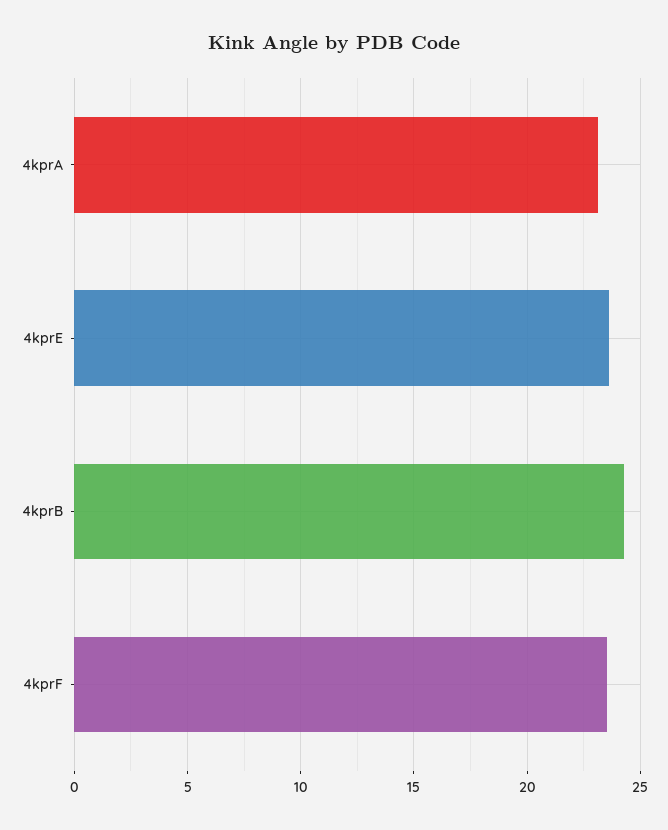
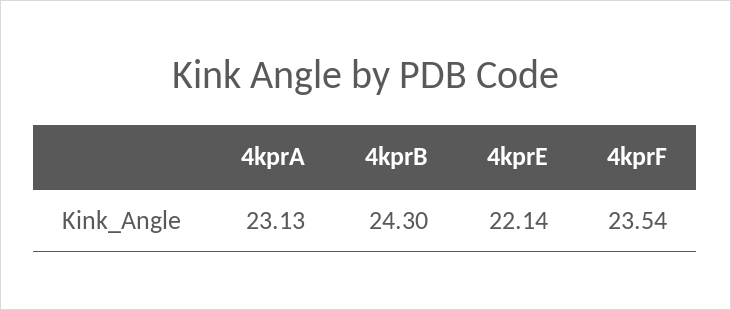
  {
    "4kprA": 23.13,
-   "4kprE": 23.5,
+   "4kprE": 22.14,
    "4kprB": 24.3,
    "4kprF": 23.54
  }

